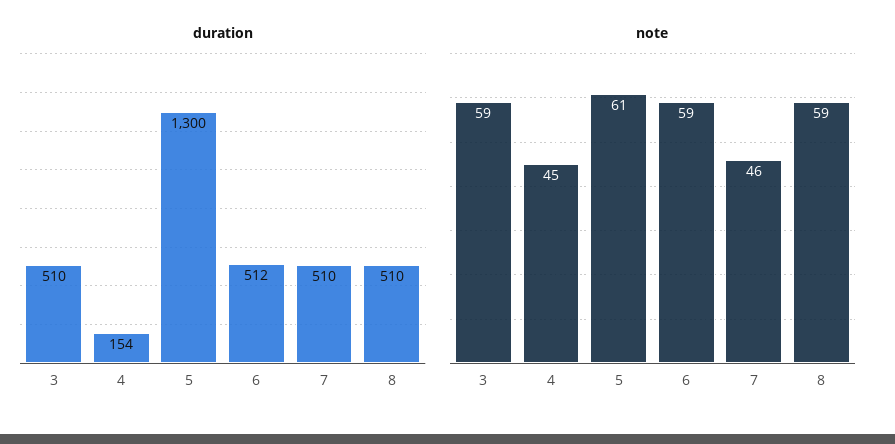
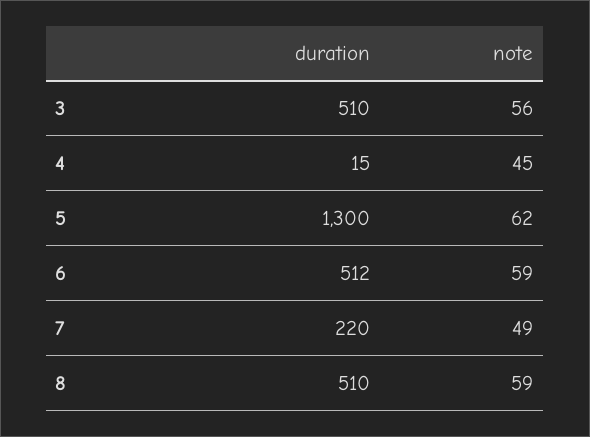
  {
    "duration": {
      "3": 510,
-     "4": 154,
+     "4": 15,
      "5": 1300,
      "6": 512,
-     "7": 510,
+     "7": 220,
      "8": 510
    },
    "note": {
-     "3": 59,
+     "3": 56,
      "4": 45,
-     "5": 61,
+     "5": 62,
      "6": 59,
-     "7": 46,
+     "7": 49,
      "8": 59
    }
  }

